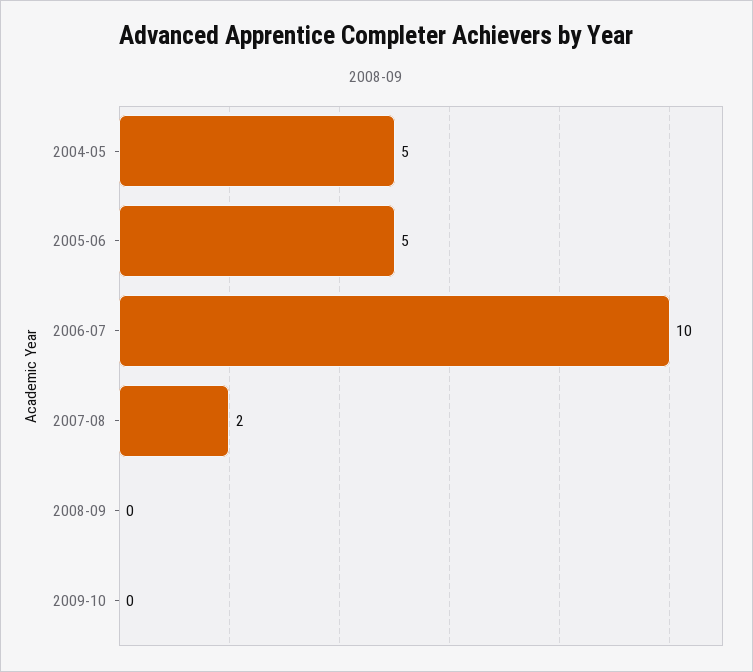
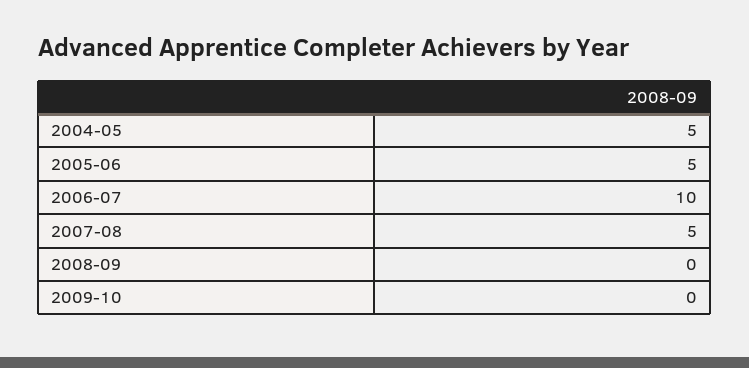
  {
    "2004-05": 5,
    "2005-06": 5,
    "2006-07": 10,
-   "2007-08": 2,
+   "2007-08": 5,
    "2008-09": 0,
    "2009-10": 0
  }

